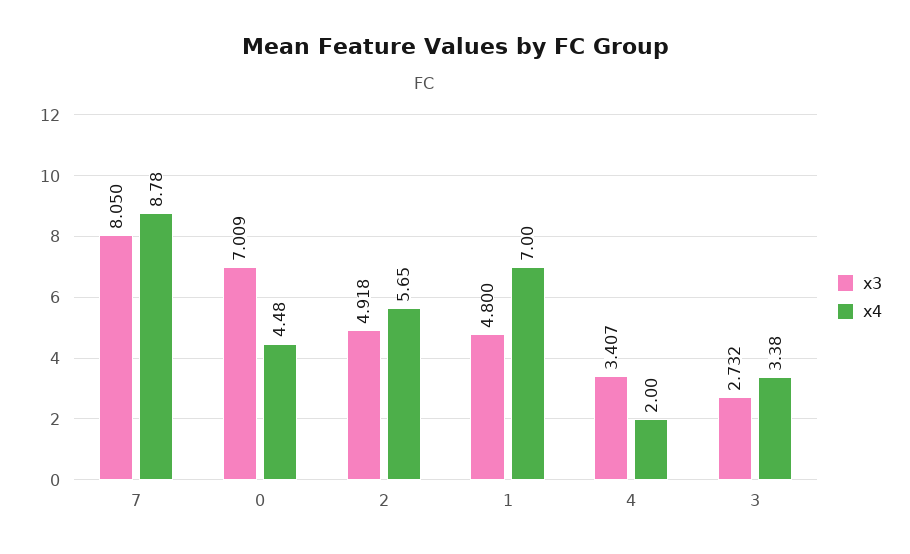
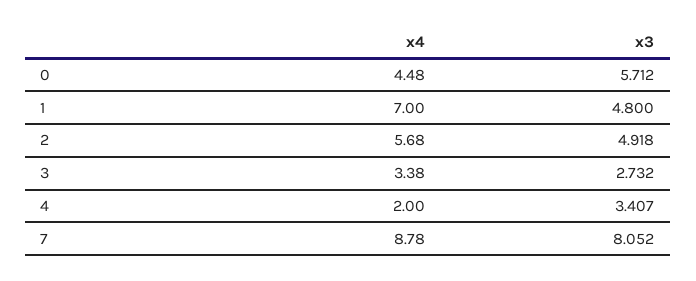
  {
    "x3": {
-     "7": 8.05,
+     "7": 8.052,
-     "0": 7.009,
+     "0": 5.712,
      "2": 4.918,
      "1": 4.8,
      "4": 3.407,
      "3": 2.732
    },
    "x4": {
      "7": 8.78,
      "0": 4.48,
-     "2": 5.65,
+     "2": 5.68,
      "1": 7,
      "4": 2,
      "3": 3.38
    }
  }

